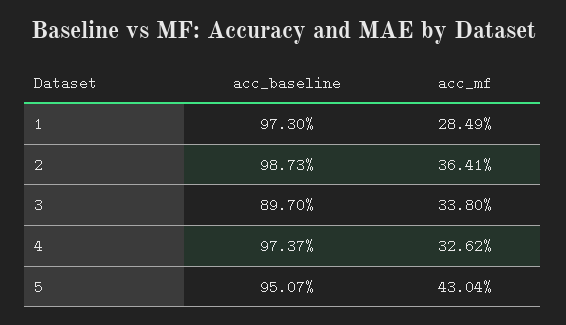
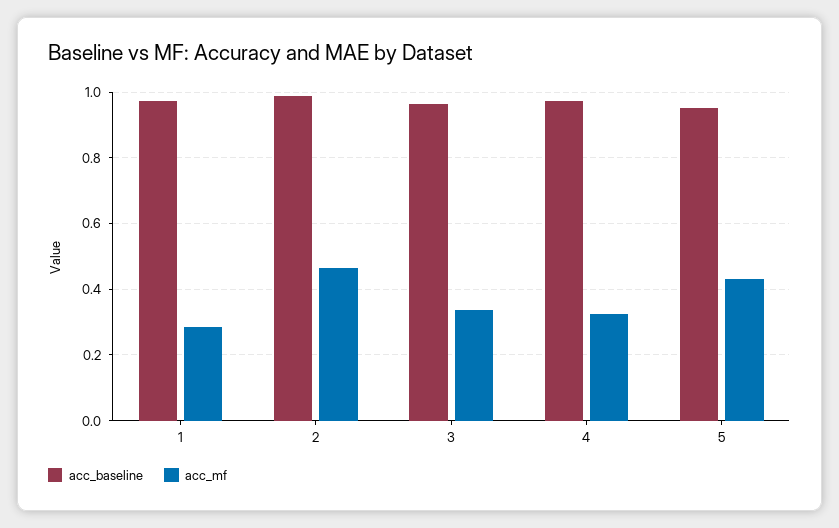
  {
    "acc_baseline": {
      "1": 0.973,
      "2": 0.9873,
-     "3": 0.897,
+     "3": 0.96,
      "4": 0.9737,
      "5": 0.9507
    },
    "acc_mf": {
      "1": 0.2849,
-     "2": 0.3641,
+     "2": 0.46,
      "3": 0.338,
      "4": 0.3262,
      "5": 0.4304
    }
  }

